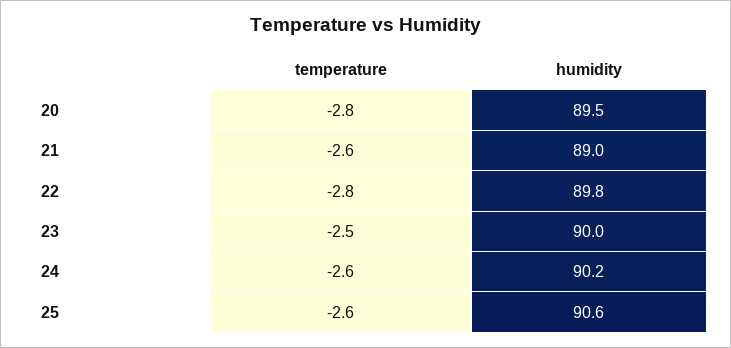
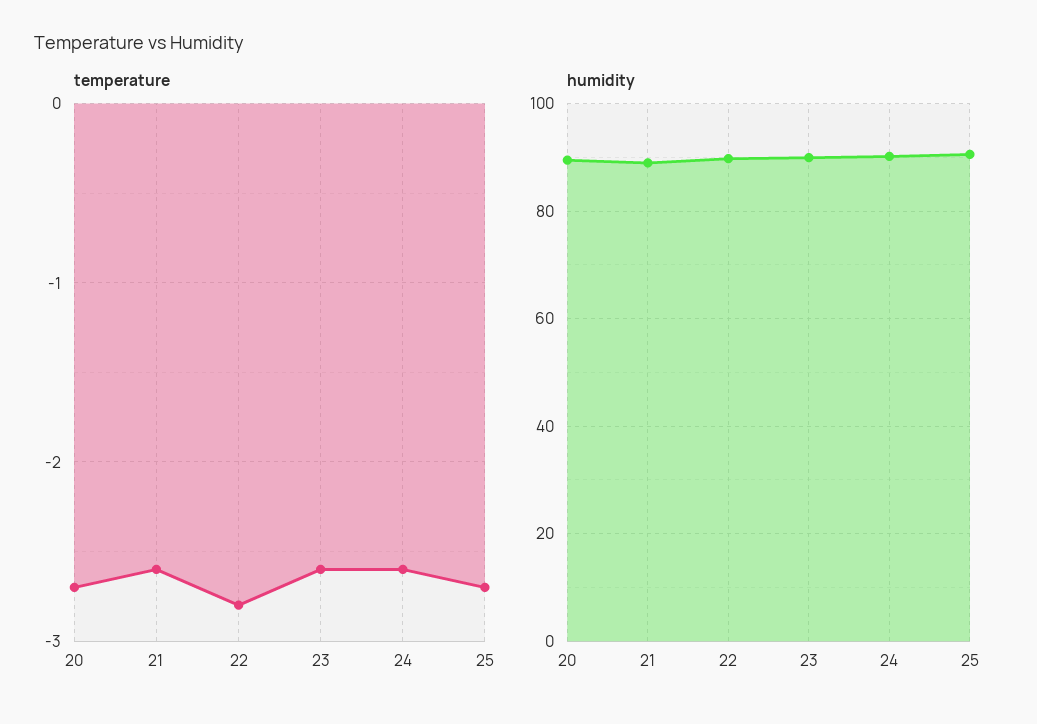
  {
    "temperature": {
-     "20": -2.8,
+     "20": -2.7,
      "21": -2.6,
      "22": -2.8,
-     "23": -2.5,
+     "23": -2.6,
      "24": -2.6,
-     "25": -2.6
+     "25": -2.7
    },
    "humidity": {
      "20": 89.5,
      "21": 89,
      "22": 89.8,
      "23": 90,
      "24": 90.2,
      "25": 90.6
    }
  }

